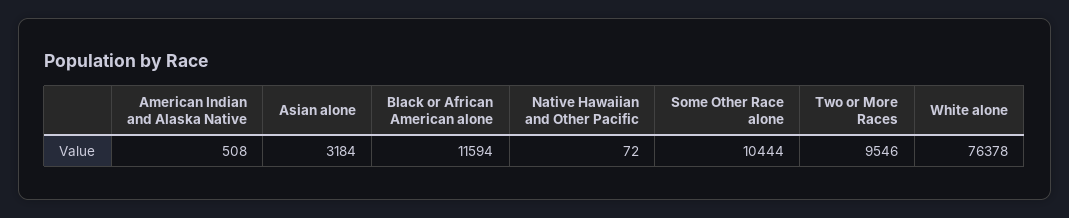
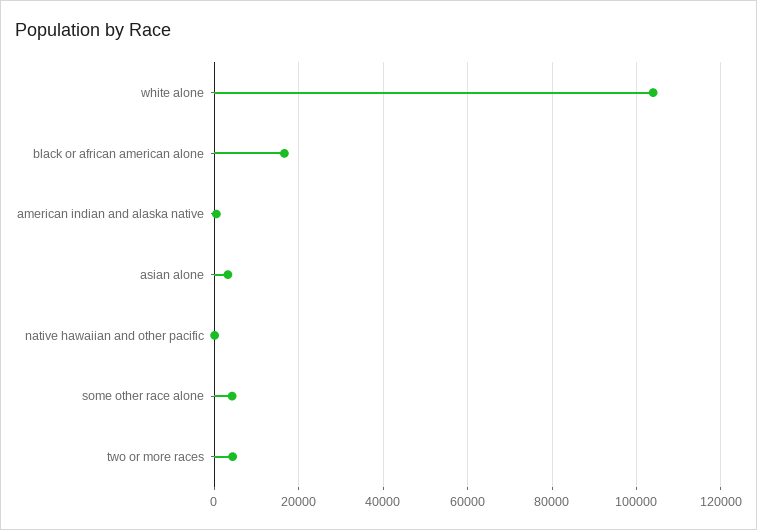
  {
    "American Indian and Alaska Native": 508,
    "Asian alone": 3184,
-   "Black or African American alone": 11594,
+   "Black or African American alone": 16000,
    "Native Hawaiian and Other Pacific": 72,
-   "Some Other Race alone": 10444,
+   "Some Other Race alone": 4000,
-   "Two or More Races": 9546,
+   "Two or More Races": 4000,
-   "White alone": 76378
+   "White alone": 104000
  }

